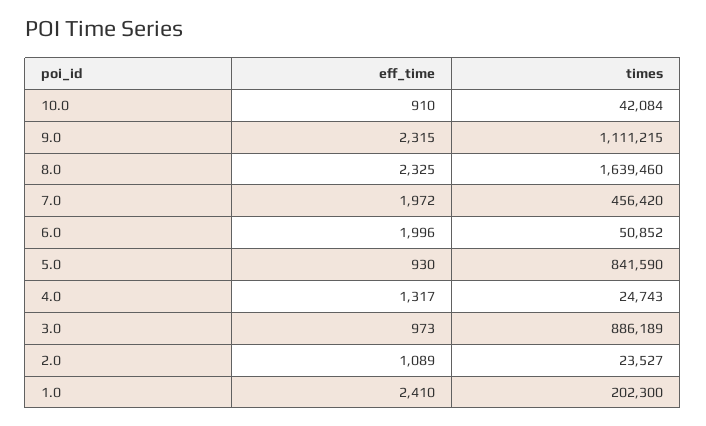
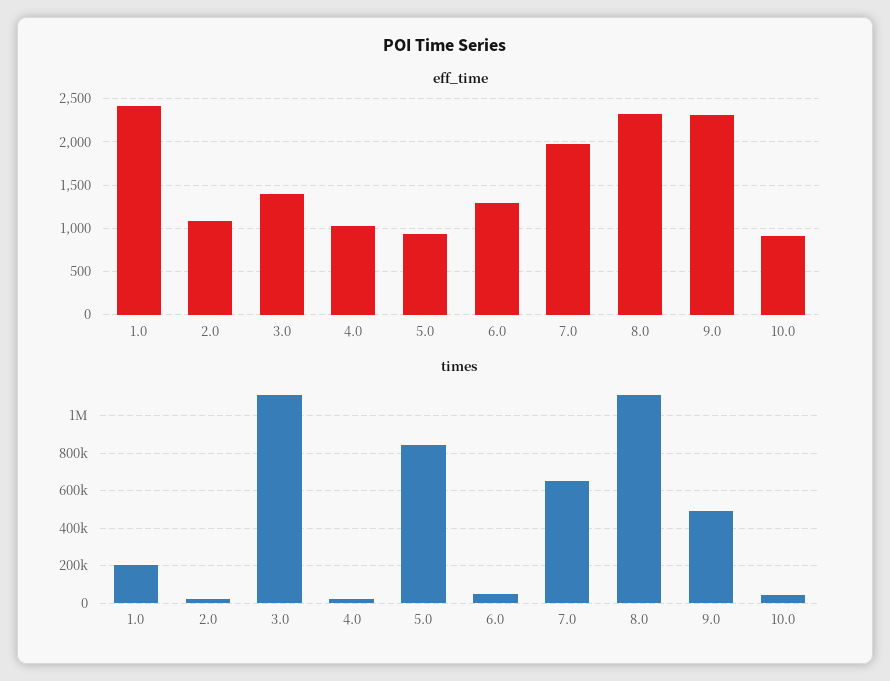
  {
    "eff_time": {
      "10.0": 910,
      "9.0": 2315,
      "8.0": 2325,
      "7.0": 1972,
-     "6.0": 1996,
+     "6.0": 1300,
      "5.0": 930,
-     "4.0": 1317,
+     "4.0": 1000,
-     "3.0": 973,
+     "3.0": 1400,
      "2.0": 1089,
      "1.0": 2410
    },
    "times": {
      "10.0": 42084,
-     "9.0": 1111215,
+     "9.0": 500000,
-     "8.0": 1639460,
+     "8.0": 1100000,
-     "7.0": 456420,
+     "7.0": 650000,
      "6.0": 50852,
      "5.0": 841590,
      "4.0": 24743,
-     "3.0": 886189,
+     "3.0": 1100000,
      "2.0": 23527,
      "1.0": 202300
    }
  }

